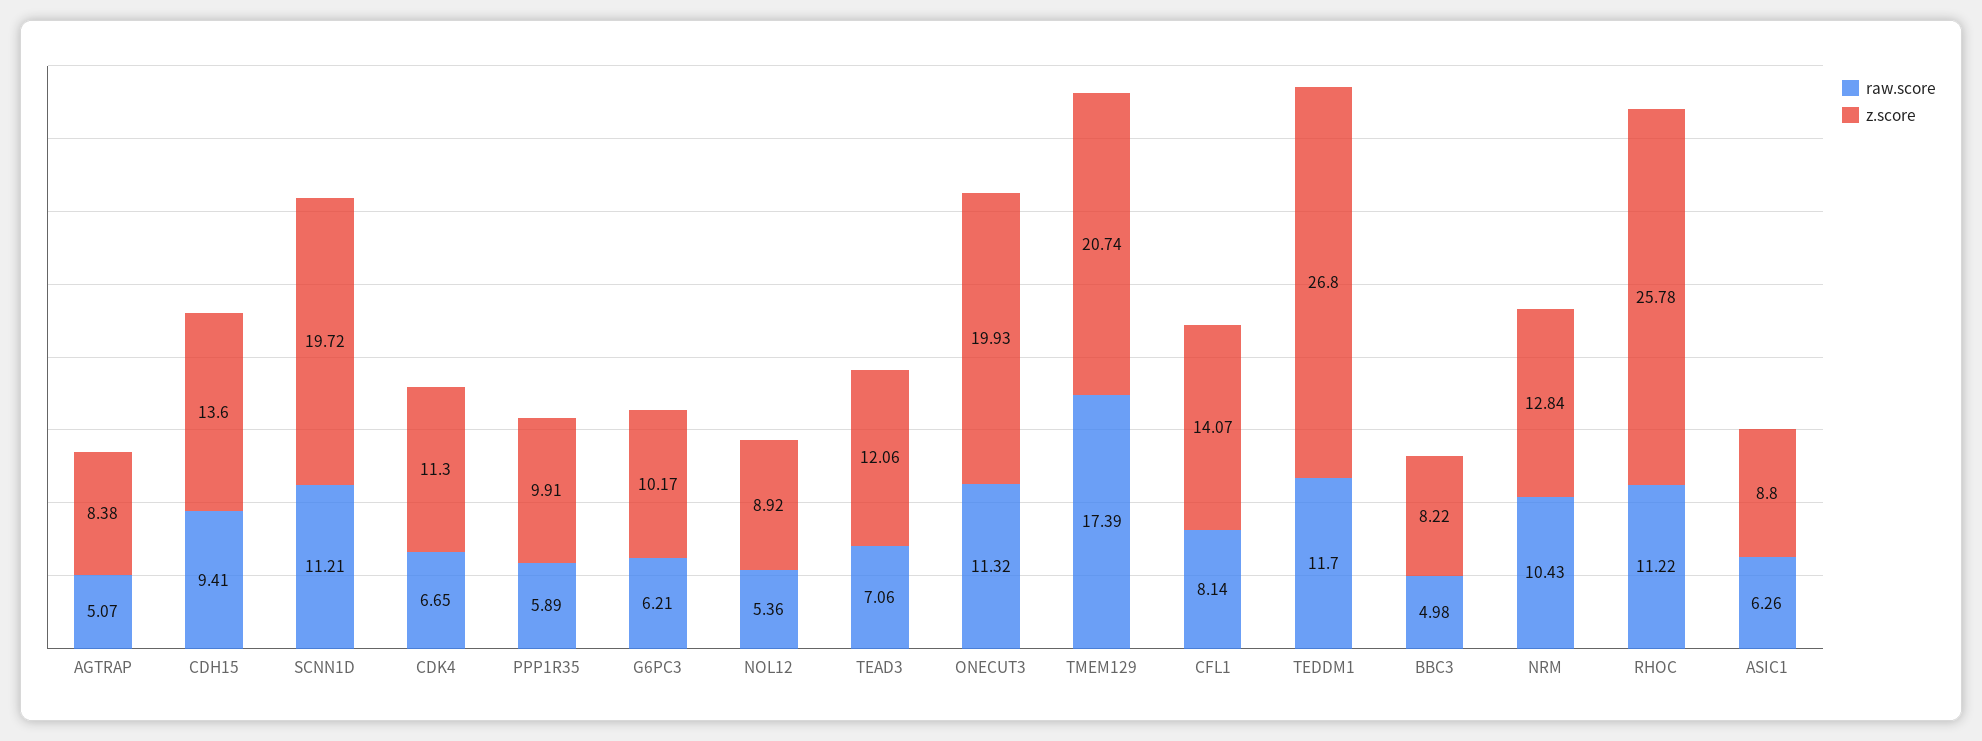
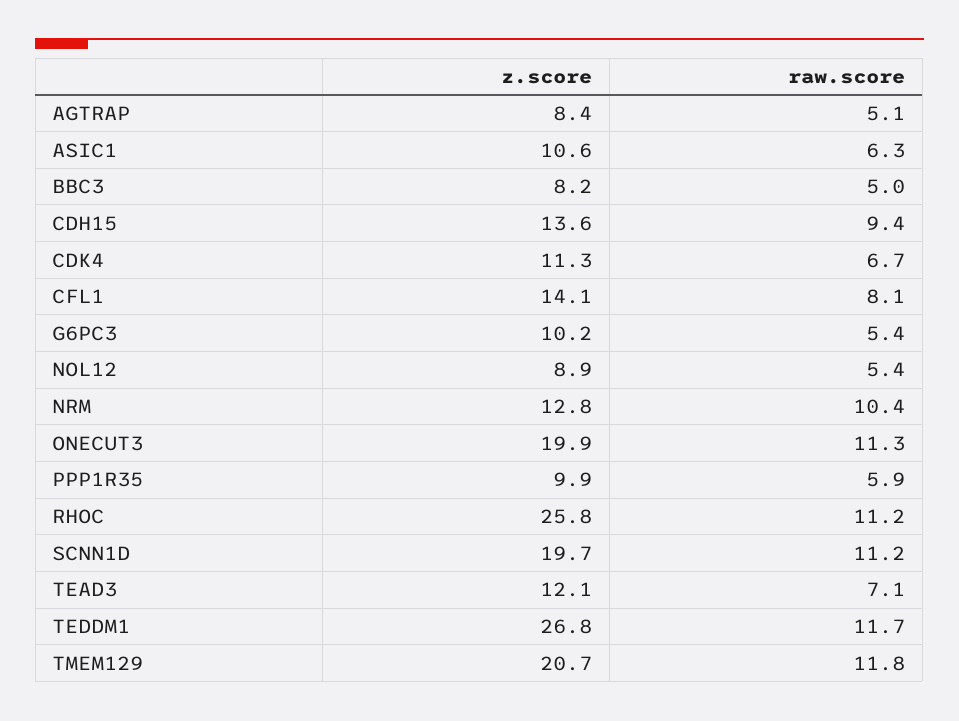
  {
    "raw.score": {
      "AGTRAP": 5.07,
      "CDH15": 9.41,
      "SCNN1D": 11.21,
      "CDK4": 6.65,
      "PPP1R35": 5.89,
-     "G6PC3": 6.21,
+     "G6PC3": 5.4,
      "NOL12": 5.36,
      "TEAD3": 7.06,
      "ONECUT3": 11.32,
-     "TMEM129": 17.39,
+     "TMEM129": 11.8,
      "CFL1": 8.14,
      "TEDDM1": 11.7,
      "BBC3": 4.98,
      "NRM": 10.43,
      "RHOC": 11.22,
      "ASIC1": 6.26
    },
    "z.score": {
      "AGTRAP": 8.38,
      "CDH15": 13.6,
      "SCNN1D": 19.72,
      "CDK4": 11.3,
      "PPP1R35": 9.91,
      "G6PC3": 10.17,
      "NOL12": 8.92,
      "TEAD3": 12.06,
      "ONECUT3": 19.93,
      "TMEM129": 20.74,
      "CFL1": 14.07,
      "TEDDM1": 26.8,
      "BBC3": 8.22,
      "NRM": 12.84,
      "RHOC": 25.78,
-     "ASIC1": 8.8
+     "ASIC1": 10.6
    }
  }

